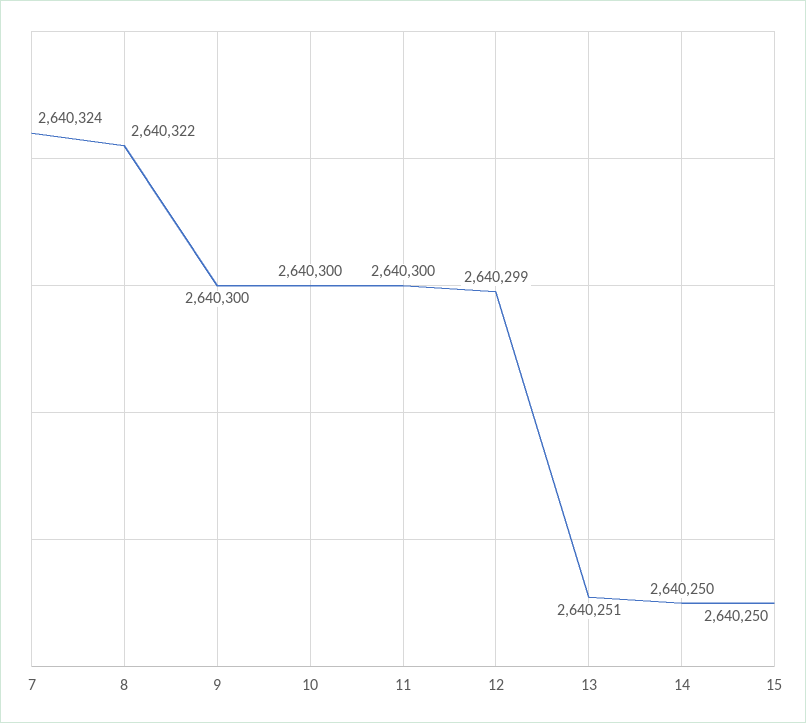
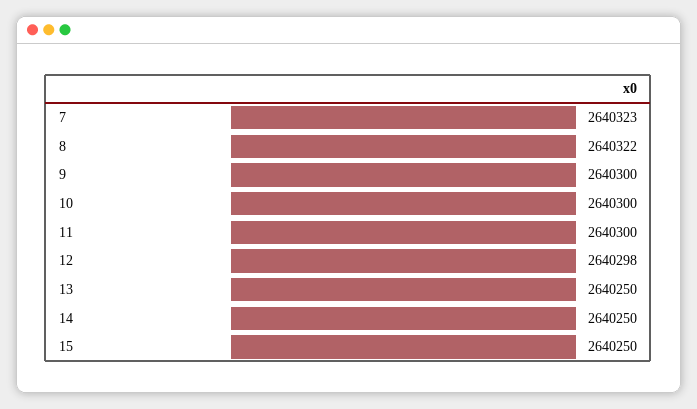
  {
-   "7": 2640324,
+   "7": 2640323,
    "8": 2640322,
    "9": 2640300,
    "10": 2640300,
    "11": 2640300,
-   "12": 2640299,
+   "12": 2640298,
-   "13": 2640251,
+   "13": 2640250,
    "14": 2640250,
    "15": 2640250
  }

